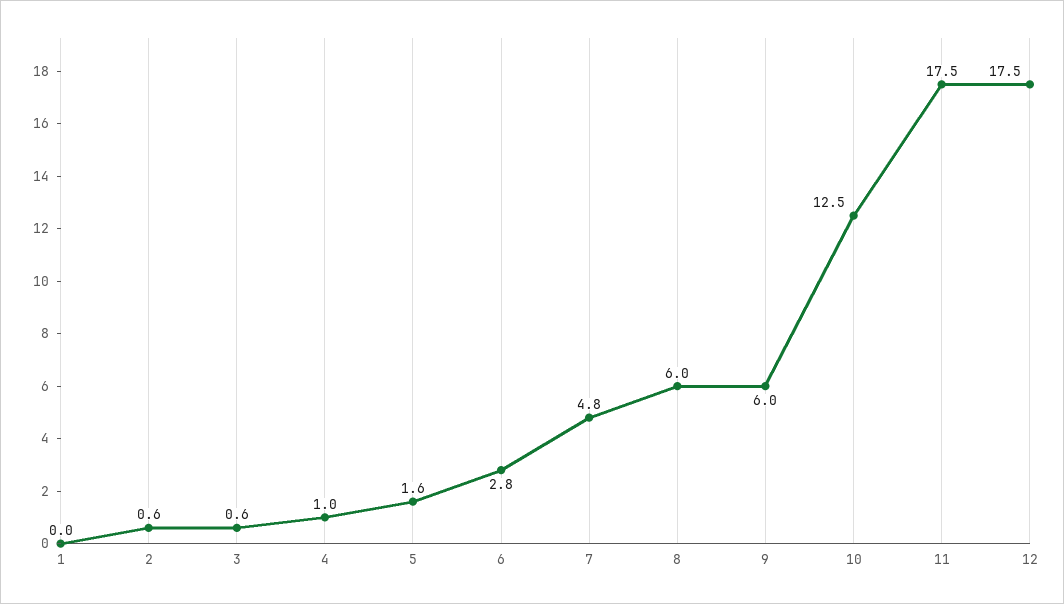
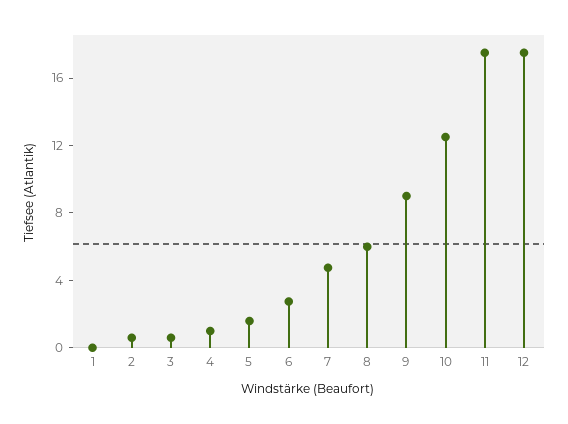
  {
    "1": 0,
    "2": 0.6,
    "3": 0.6,
    "4": 1,
    "5": 1.6,
    "6": 2.8,
    "7": 4.8,
    "8": 6,
-   "9": 6,
+   "9": 9,
    "10": 12.5,
    "11": 17.5,
    "12": 17.5
  }

